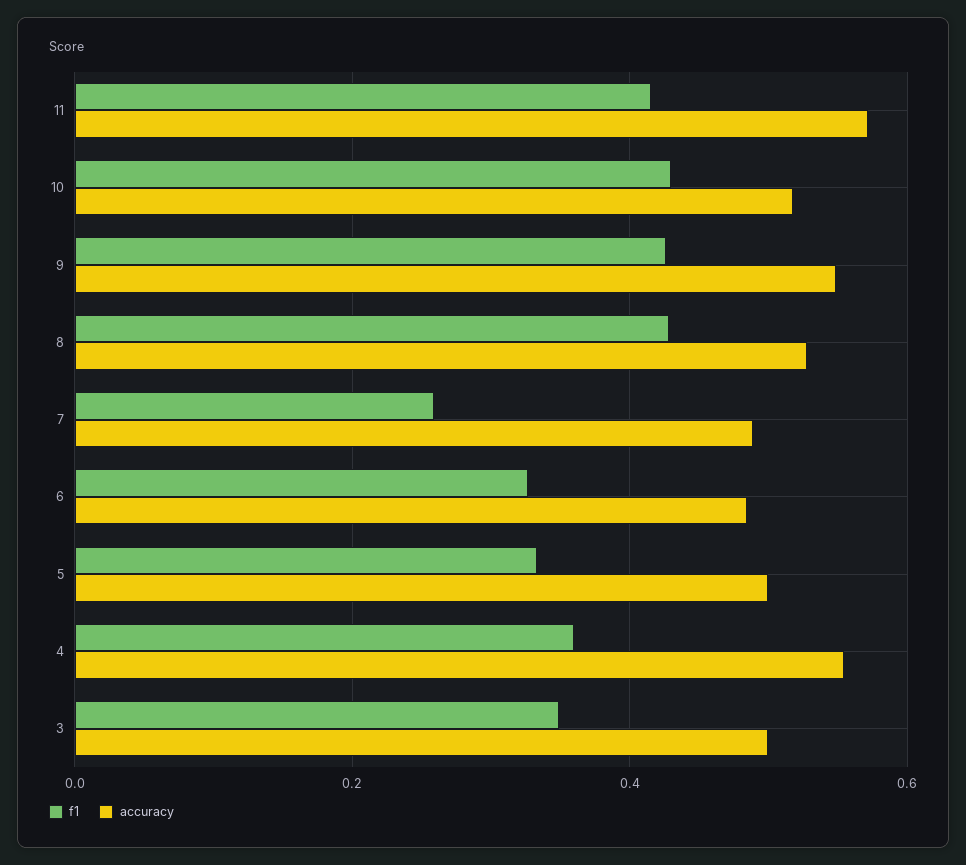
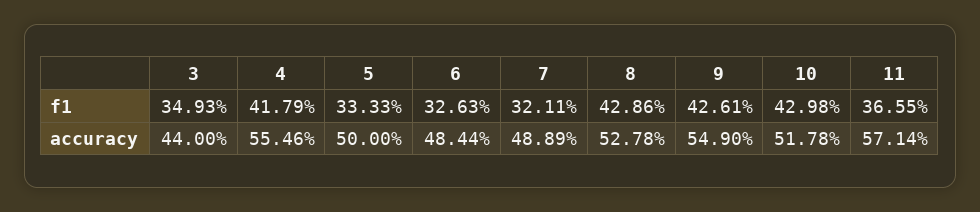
  {
    "f1": {
-     "11": 0.42,
+     "11": 0.3655,
      "10": 0.4298,
      "9": 0.4261,
      "8": 0.4286,
-     "7": 0.26,
+     "7": 0.3211,
      "6": 0.3263,
      "5": 0.3333,
-     "4": 0.36,
+     "4": 0.4179,
      "3": 0.3493
    },
    "accuracy": {
      "11": 0.5714,
      "10": 0.5178,
      "9": 0.549,
      "8": 0.5278,
      "7": 0.4889,
      "6": 0.4844,
      "5": 0.5,
      "4": 0.5546,
-     "3": 0.5
+     "3": 0.44
    }
  }

